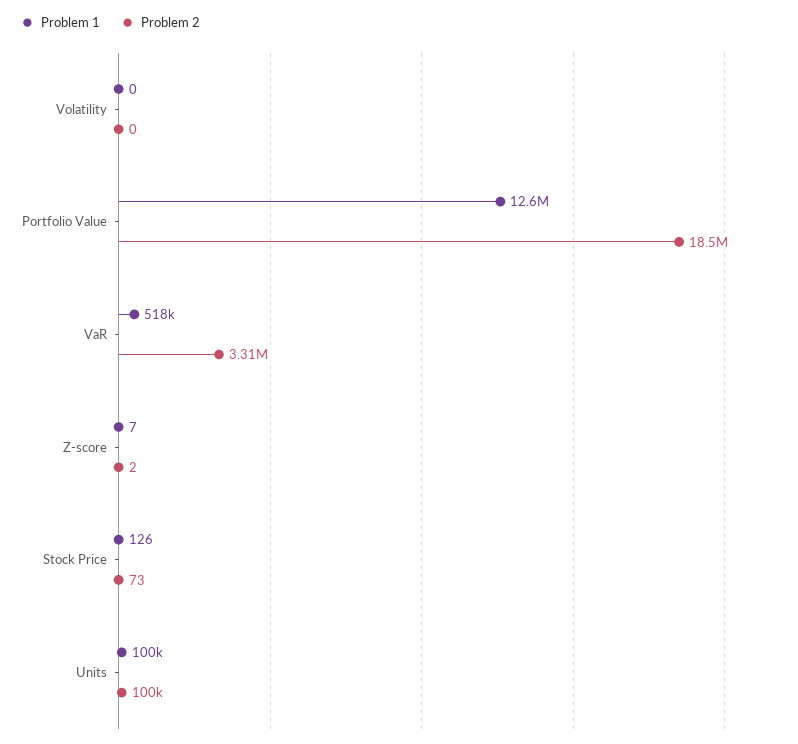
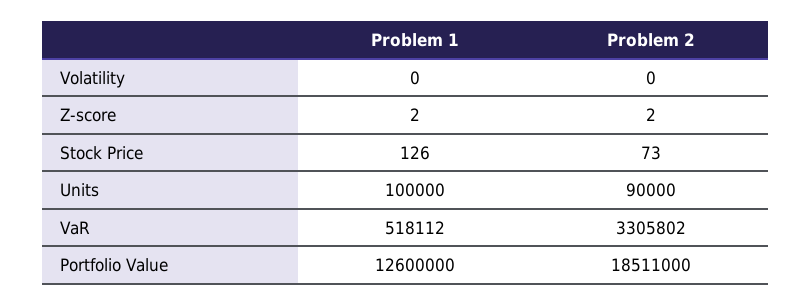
  {
    "Problem 1": {
      "Volatility": 0,
      "Portfolio Value": 12600000,
      "VaR": 518112,
-     "Z-score": 7,
+     "Z-score": 2,
      "Stock Price": 126,
      "Units": 100000
    },
    "Problem 2": {
      "Volatility": 0,
      "Portfolio Value": 18511000,
      "VaR": 3305802,
      "Z-score": 2,
      "Stock Price": 73,
-     "Units": 100000
+     "Units": 90000
    }
  }

